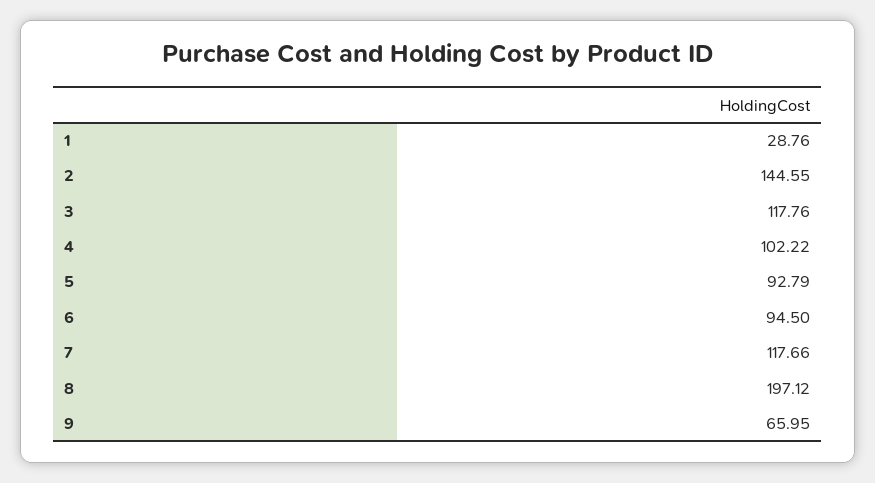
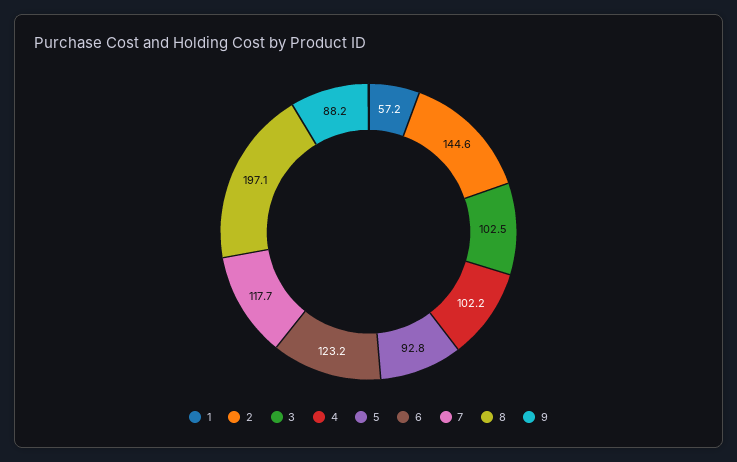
  {
-   "1": 28.76,
+   "1": 57.2,
    "2": 144.55,
-   "3": 117.76,
+   "3": 102.5,
    "4": 102.22,
    "5": 92.79,
-   "6": 94.5,
+   "6": 123.2,
    "7": 117.66,
    "8": 197.12,
-   "9": 65.95
+   "9": 88.2
  }

